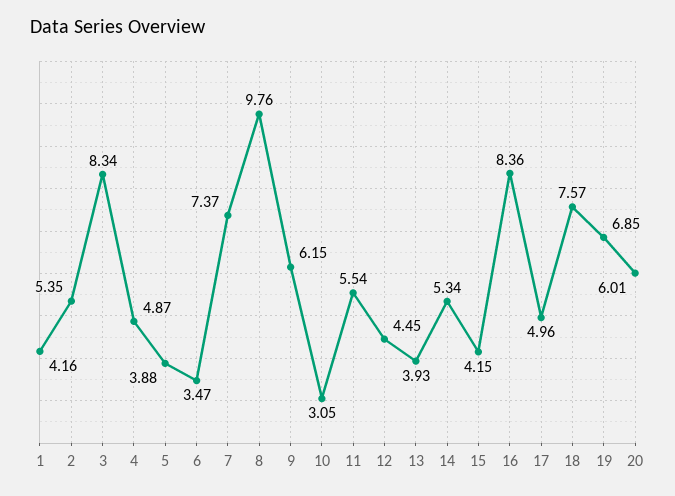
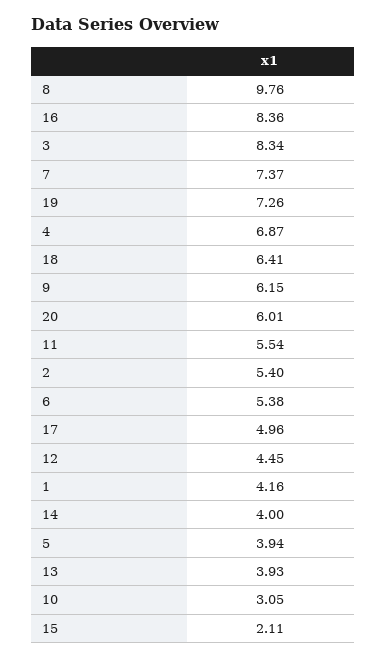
  {
    "1": 4.16,
-   "2": 5.35,
+   "2": 5.4,
    "3": 8.34,
-   "4": 4.87,
+   "4": 6.87,
-   "5": 3.88,
+   "5": 3.94,
-   "6": 3.47,
+   "6": 5.38,
    "7": 7.37,
    "8": 9.76,
    "9": 6.15,
    "10": 3.05,
    "11": 5.54,
    "12": 4.45,
    "13": 3.93,
-   "14": 5.34,
+   "14": 4,
-   "15": 4.15,
+   "15": 2.11,
    "16": 8.36,
    "17": 4.96,
-   "18": 7.57,
+   "18": 6.41,
-   "19": 6.85,
+   "19": 7.26,
    "20": 6.01
  }

